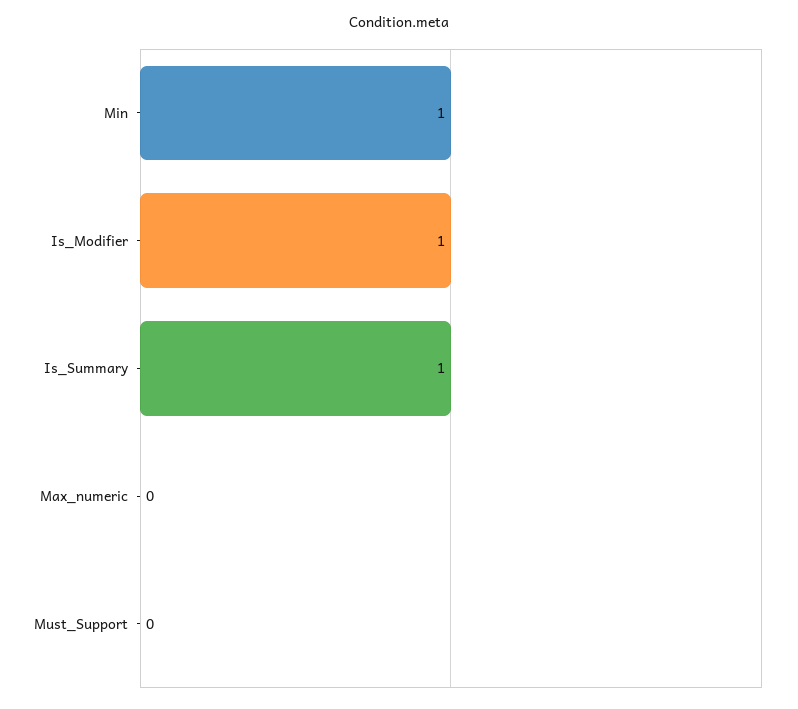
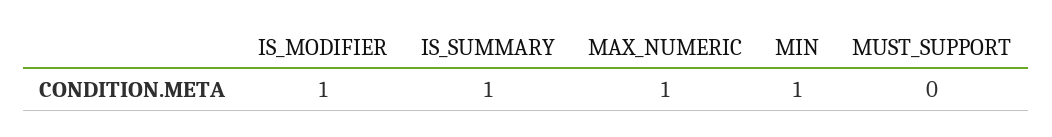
  {
    "Min": 1,
    "Is_Modifier": 1,
    "Is_Summary": 1,
-   "Max_numeric": 0,
+   "Max_numeric": 1,
    "Must_Support": 0
  }

